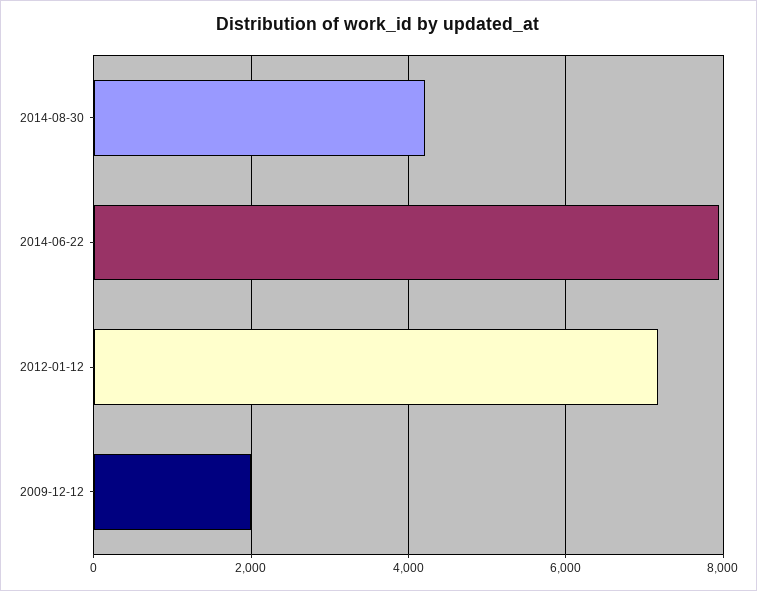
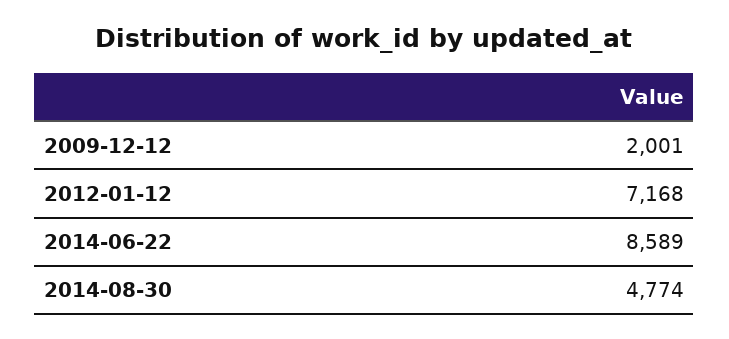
  {
-   "2014-08-30": 4200,
+   "2014-08-30": 4774,
-   "2014-06-22": 8000,
+   "2014-06-22": 8589,
    "2012-01-12": 7168,
    "2009-12-12": 2001
  }

